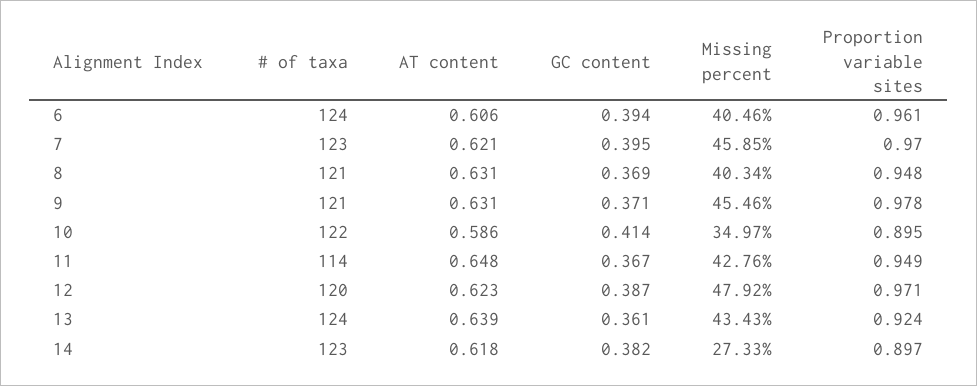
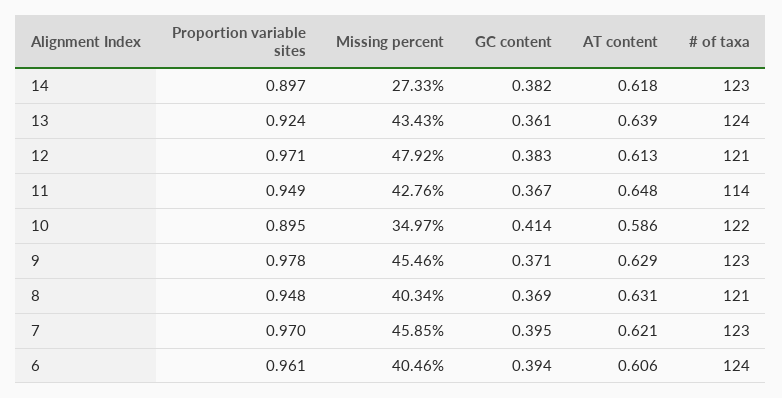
  {
    "# of taxa": {
      "6": 124,
      "7": 123,
      "8": 121,
-     "9": 121,
+     "9": 123,
      "10": 122,
      "11": 114,
-     "12": 120,
+     "12": 121,
      "13": 124,
      "14": 123
    },
    "AT content": {
      "6": 0.606,
      "7": 0.621,
      "8": 0.631,
-     "9": 0.631,
+     "9": 0.629,
      "10": 0.586,
      "11": 0.648,
-     "12": 0.623,
+     "12": 0.613,
      "13": 0.639,
      "14": 0.618
    },
    "GC content": {
      "6": 0.394,
      "7": 0.395,
      "8": 0.369,
      "9": 0.371,
      "10": 0.414,
      "11": 0.367,
-     "12": 0.387,
+     "12": 0.383,
      "13": 0.361,
      "14": 0.382
    },
    "Missing percent": {
      "6": 40.46,
      "7": 45.85,
      "8": 40.34,
      "9": 45.46,
      "10": 34.97,
      "11": 42.76,
      "12": 47.92,
      "13": 43.43,
      "14": 27.33
    },
    "Proportion variable sites": {
      "6": 0.961,
      "7": 0.97,
      "8": 0.948,
      "9": 0.978,
      "10": 0.895,
      "11": 0.949,
      "12": 0.971,
      "13": 0.924,
      "14": 0.897
    }
  }

